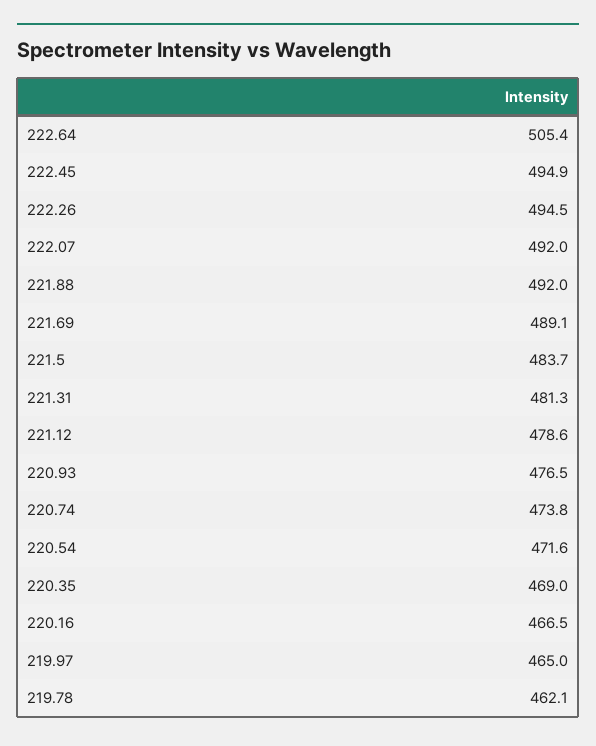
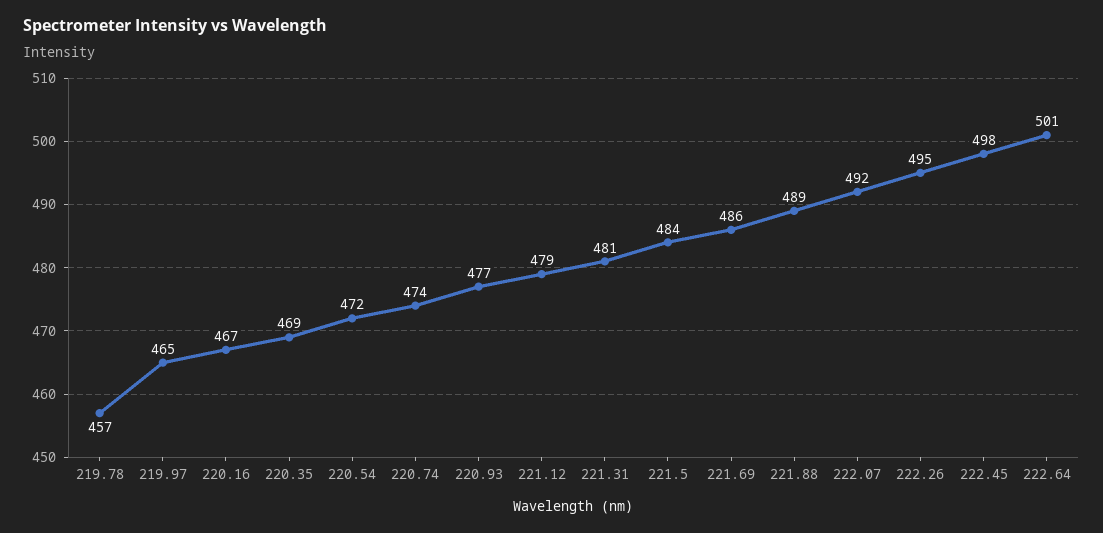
  {
-   "222.64": 505.4,
+   "222.64": 501,
-   "222.45": 494.9,
+   "222.45": 498,
    "222.26": 494.5,
    "222.07": 492,
-   "221.88": 492,
+   "221.88": 489,
-   "221.69": 489.1,
+   "221.69": 486,
    "221.5": 483.7,
    "221.31": 481.3,
    "221.12": 478.6,
    "220.93": 476.5,
    "220.74": 473.8,
    "220.54": 471.6,
    "220.35": 469,
    "220.16": 466.5,
    "219.97": 465,
-   "219.78": 462.1
+   "219.78": 457
  }

